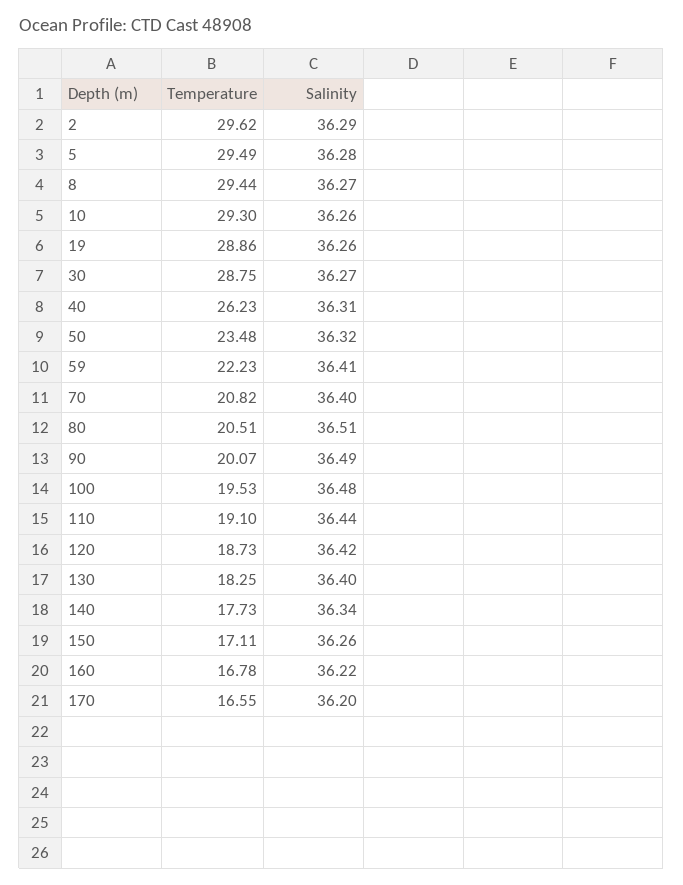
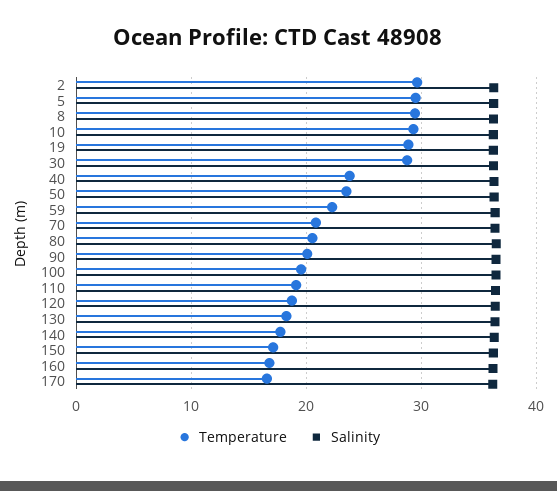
  {
    "Temperature": {
      "2": 29.62,
      "5": 29.49,
      "8": 29.44,
      "10": 29.3,
      "19": 28.86,
      "30": 28.75,
-     "40": 26.23,
+     "40": 24,
      "50": 23.48,
      "59": 22.23,
      "70": 20.82,
      "80": 20.51,
      "90": 20.07,
      "100": 19.53,
      "110": 19.1,
      "120": 18.73,
      "130": 18.25,
      "140": 17.73,
      "150": 17.11,
      "160": 16.78,
      "170": 16.55
    },
    "Salinity": {
      "2": 36.29,
      "5": 36.28,
      "8": 36.27,
      "10": 36.26,
      "19": 36.26,
      "30": 36.27,
      "40": 36.31,
      "50": 36.32,
      "59": 36.41,
      "70": 36.4,
      "80": 36.51,
      "90": 36.49,
      "100": 36.48,
      "110": 36.44,
      "120": 36.42,
      "130": 36.4,
      "140": 36.34,
      "150": 36.26,
      "160": 36.22,
      "170": 36.2
    }
  }

